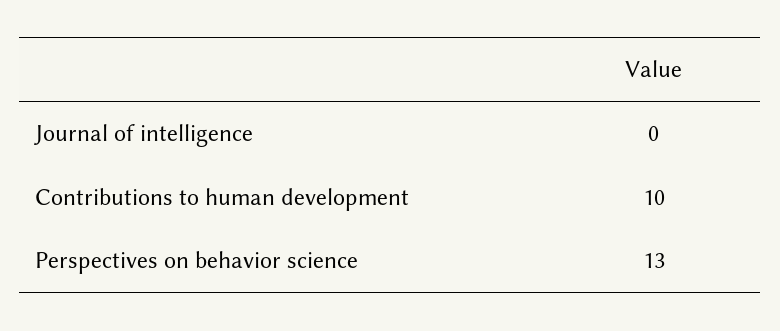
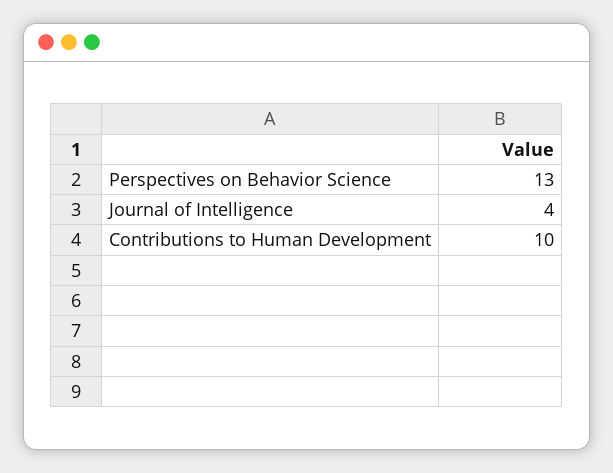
  {
-   "Journal of intelligence": 0,
+   "Journal of intelligence": 4,
    "Contributions to human development": 10,
    "Perspectives on behavior science": 13
  }

